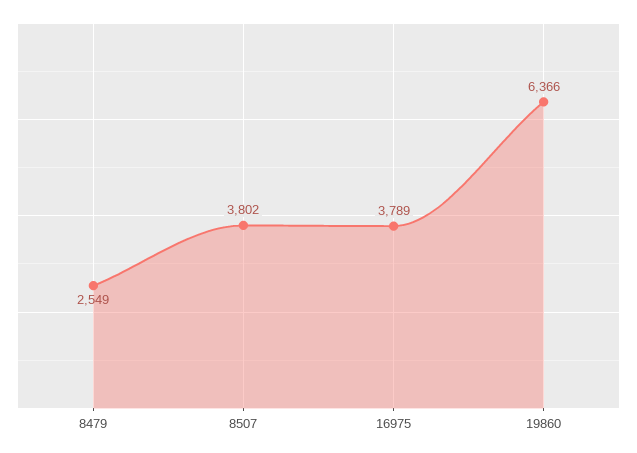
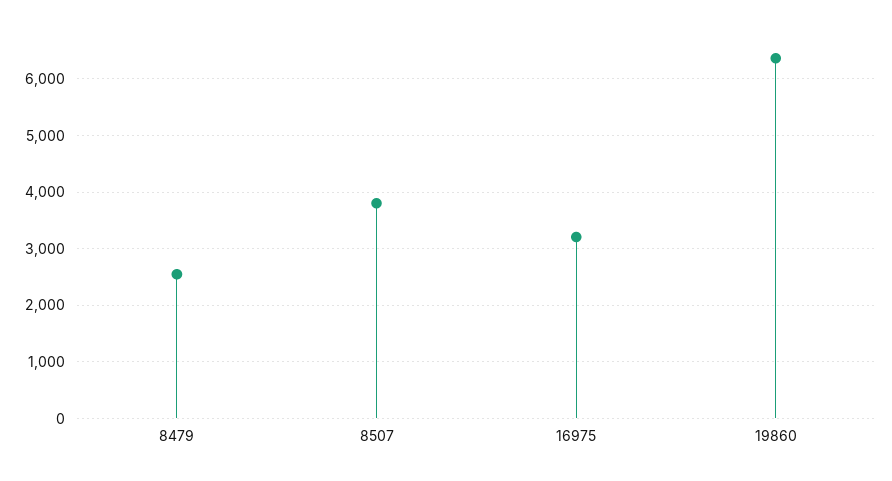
  {
    "8479": 2549,
    "8507": 3802,
-   "16975": 3789,
+   "16975": 3200,
    "19860": 6366
  }

